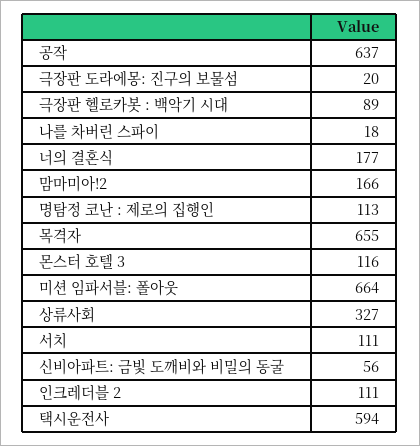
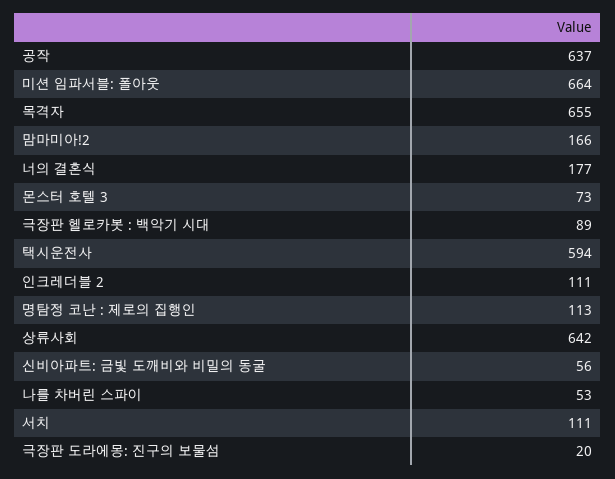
  {
    "공작": 637,
    "극장판 도라에몽: 진구의 보물섬": 20,
    "극장판 헬로카봇 : 백악기 시대": 89,
-   "나를 차버린 스파이": 18,
+   "나를 차버린 스파이": 53,
    "너의 결혼식": 177,
    "맘마미아!2": 166,
    "명탐정 코난 : 제로의 집행인": 113,
    "목격자": 655,
-   "몬스터 호텔 3": 116,
+   "몬스터 호텔 3": 73,
    "미션 임파서블: 폴아웃": 664,
-   "상류사회": 327,
+   "상류사회": 642,
    "서치": 111,
    "신비아파트: 금빛 도깨비와 비밀의 동굴": 56,
    "인크레더블 2": 111,
    "택시운전사": 594
  }

